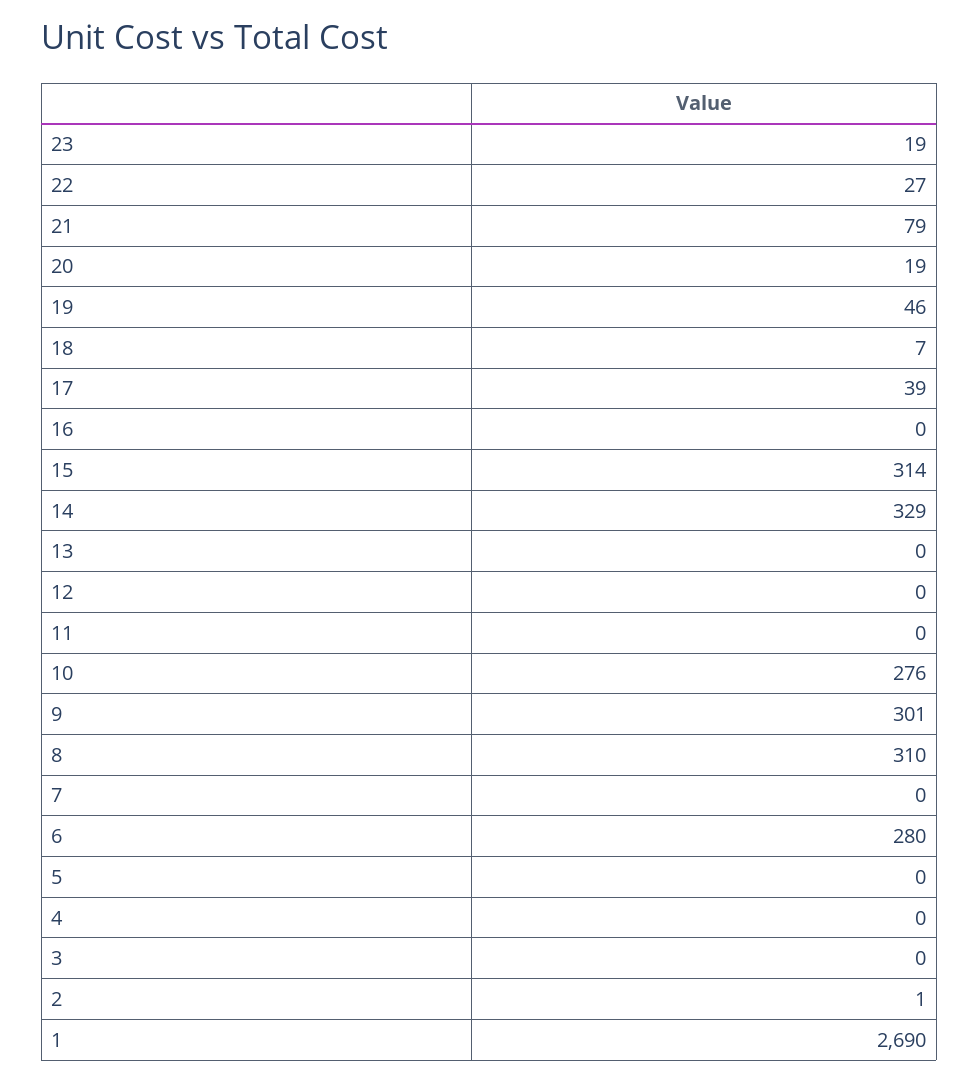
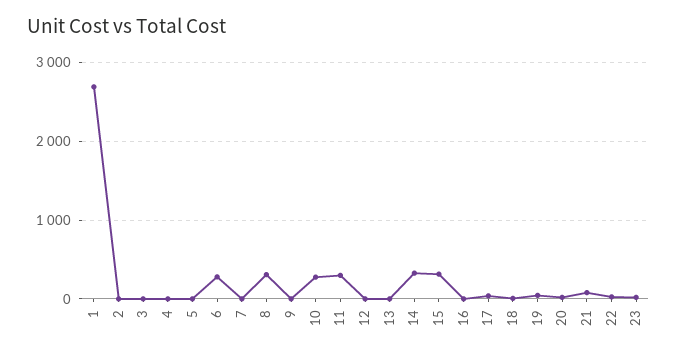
  {
    "23": 19,
    "22": 27,
    "21": 79,
    "20": 19,
    "19": 46,
    "18": 7,
    "17": 39,
    "16": 0,
    "15": 314,
    "14": 329,
    "13": 0,
    "12": 0,
-   "11": 0,
+   "11": 300,
    "10": 276,
-   "9": 301,
+   "9": 0,
    "8": 310,
    "7": 0,
    "6": 280,
    "5": 0,
    "4": 0,
    "3": 0,
    "2": 1,
    "1": 2690
  }

